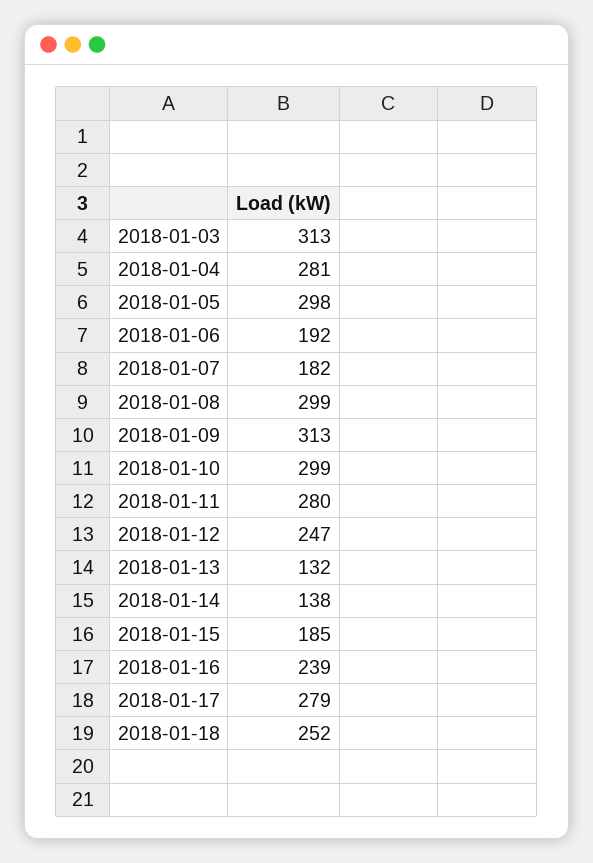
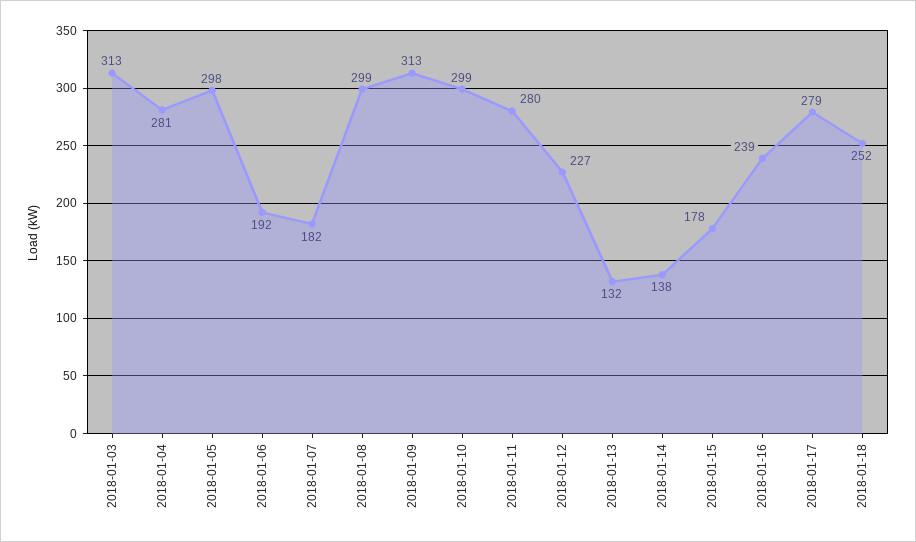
  {
    "2018-01-03": 313,
    "2018-01-04": 281,
    "2018-01-05": 298,
    "2018-01-06": 192,
    "2018-01-07": 182,
    "2018-01-08": 299,
    "2018-01-09": 313,
    "2018-01-10": 299,
    "2018-01-11": 280,
-   "2018-01-12": 247,
+   "2018-01-12": 227,
    "2018-01-13": 132,
    "2018-01-14": 138,
-   "2018-01-15": 185,
+   "2018-01-15": 178,
    "2018-01-16": 239,
    "2018-01-17": 279,
    "2018-01-18": 252
  }

